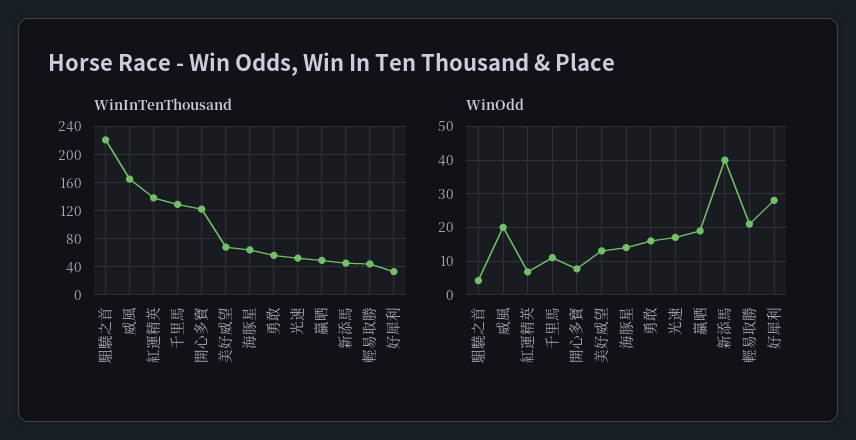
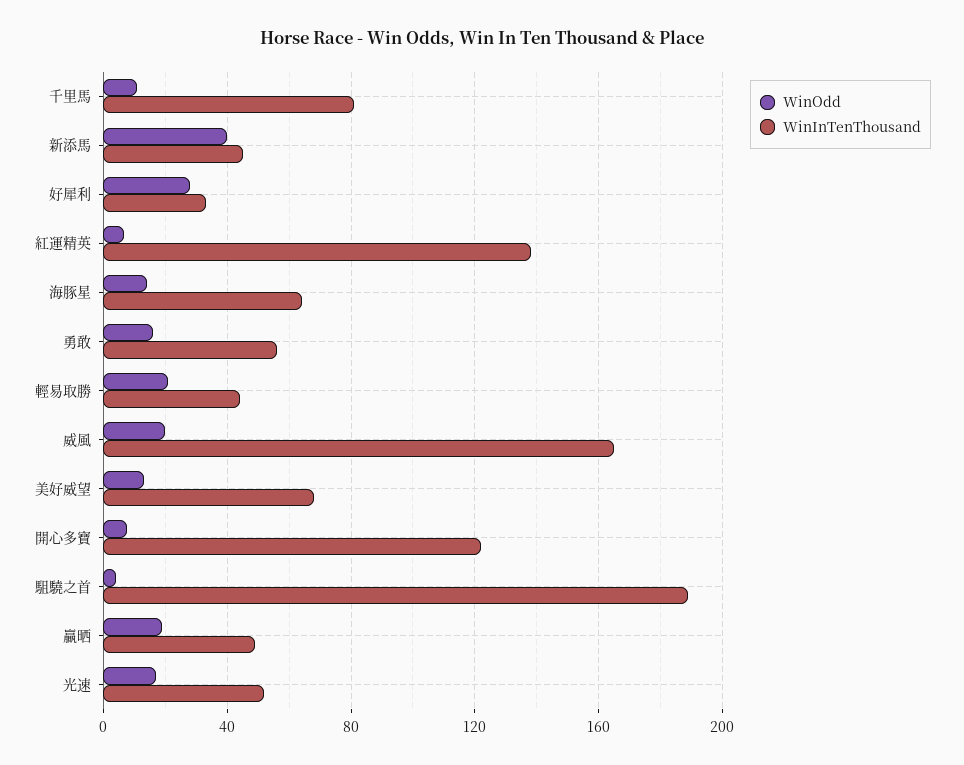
  {
    "WinInTenThousand": {
-     "駔驍之首": 220,
+     "駔驍之首": 190,
      "威風": 165,
      "紅運精英": 140,
-     "千里馬": 130,
+     "千里馬": 80,
      "開心多寶": 120,
      "美好威望": 70,
      "海豚星": 65,
      "勇敢": 55,
      "光速": 50,
      "贏晒": 50,
      "新添馬": 45,
      "輕易取勝": 45,
      "好犀利": 35
    },
    "WinOdd": {
      "駔驍之首": 4,
      "威風": 20,
      "紅運精英": 6,
      "千里馬": 12,
      "開心多寶": 8,
      "美好威望": 14,
      "海豚星": 14,
      "勇敢": 16,
      "光速": 18,
      "贏晒": 20,
      "新添馬": 40,
      "輕易取勝": 22,
      "好犀利": 28
    }
  }

